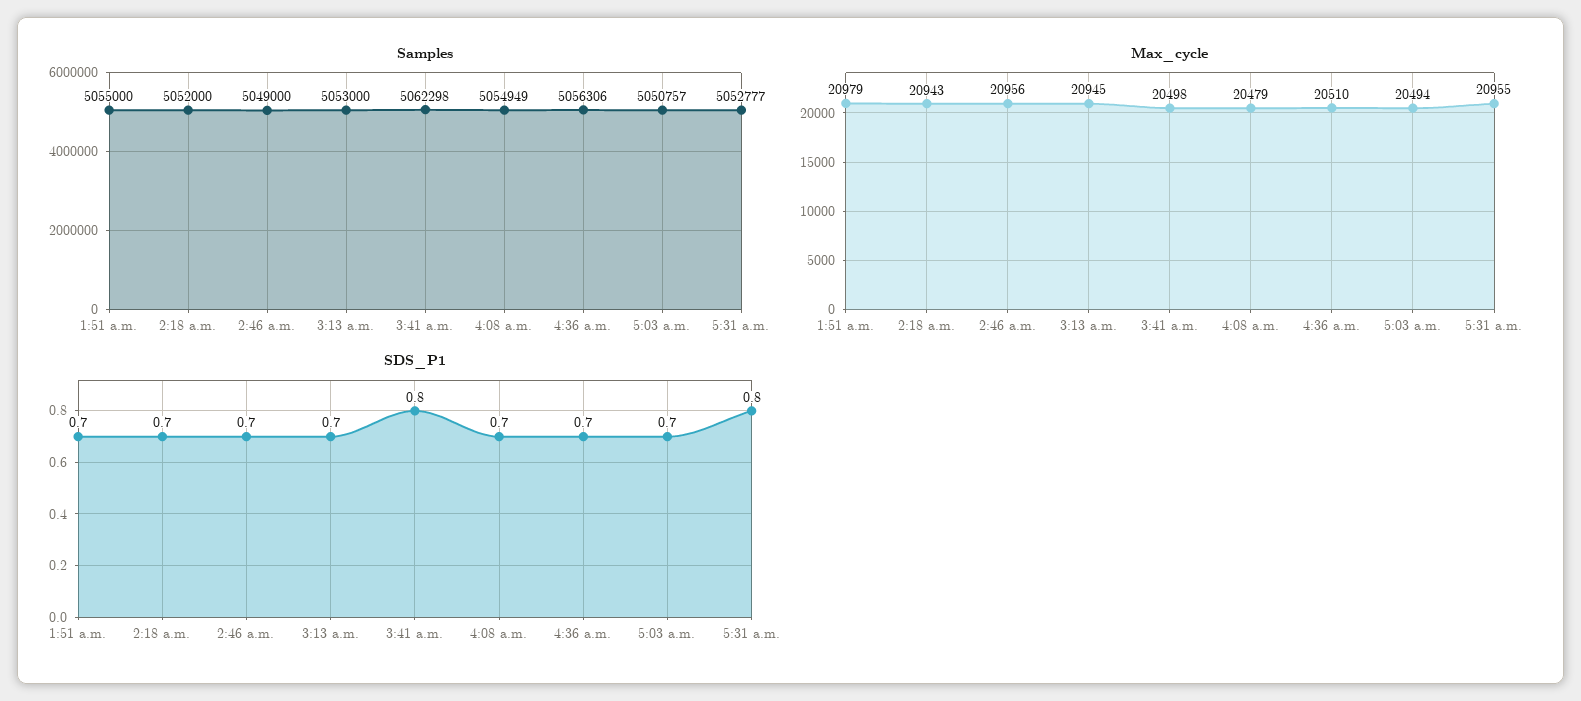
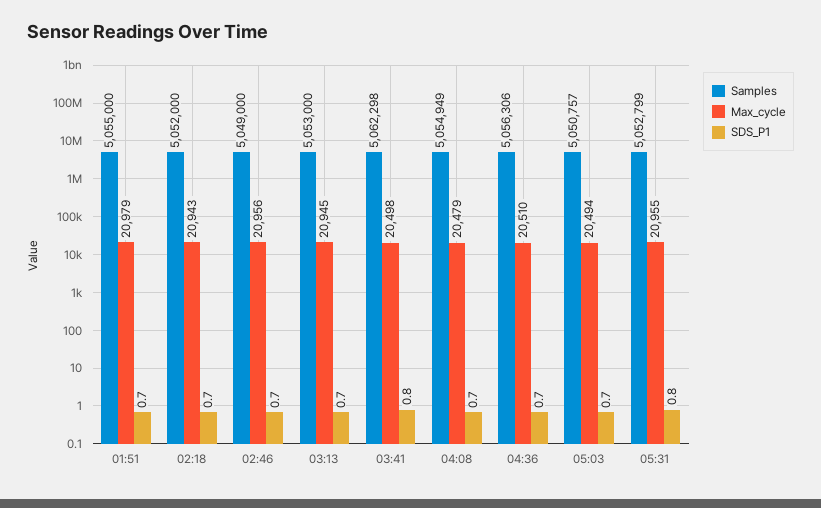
  {
    "Samples": {
      "1:51 a.m.": 5055000,
      "2:18 a.m.": 5052000,
      "2:46 a.m.": 5049000,
      "3:13 a.m.": 5053000,
      "3:41 a.m.": 5062298,
      "4:08 a.m.": 5054949,
      "4:36 a.m.": 5056306,
      "5:03 a.m.": 5050757,
-     "5:31 a.m.": 5052777
+     "5:31 a.m.": 5052799
    },
    "Max_cycle": {
      "1:51 a.m.": 20979,
      "2:18 a.m.": 20943,
      "2:46 a.m.": 20956,
      "3:13 a.m.": 20945,
      "3:41 a.m.": 20498,
      "4:08 a.m.": 20479,
      "4:36 a.m.": 20510,
      "5:03 a.m.": 20494,
      "5:31 a.m.": 20955
    },
    "SDS_P1": {
      "1:51 a.m.": 0.7,
      "2:18 a.m.": 0.7,
      "2:46 a.m.": 0.7,
      "3:13 a.m.": 0.7,
      "3:41 a.m.": 0.8,
      "4:08 a.m.": 0.7,
      "4:36 a.m.": 0.7,
      "5:03 a.m.": 0.7,
      "5:31 a.m.": 0.8
    }
  }

